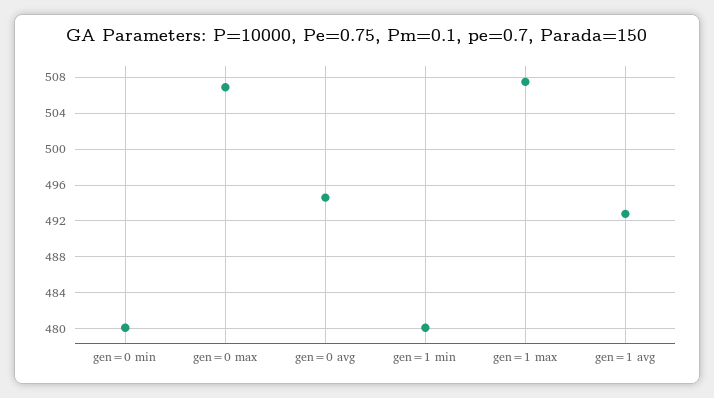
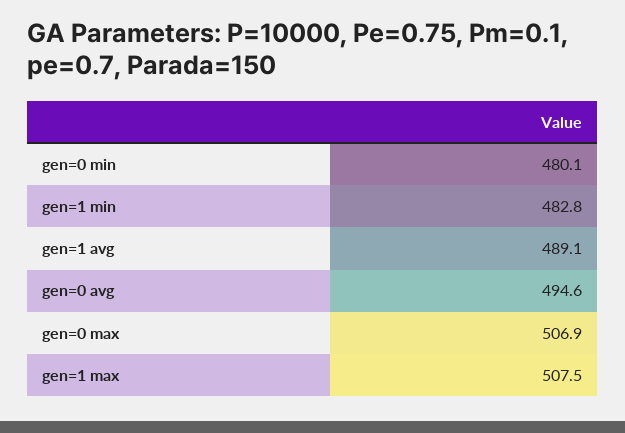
  {
    "gen=0 min": 480.1,
    "gen=0 max": 506.9,
    "gen=0 avg": 494.6,
-   "gen=1 min": 480,
+   "gen=1 min": 482.8,
    "gen=1 max": 507.5,
-   "gen=1 avg": 493
+   "gen=1 avg": 489.1
  }

